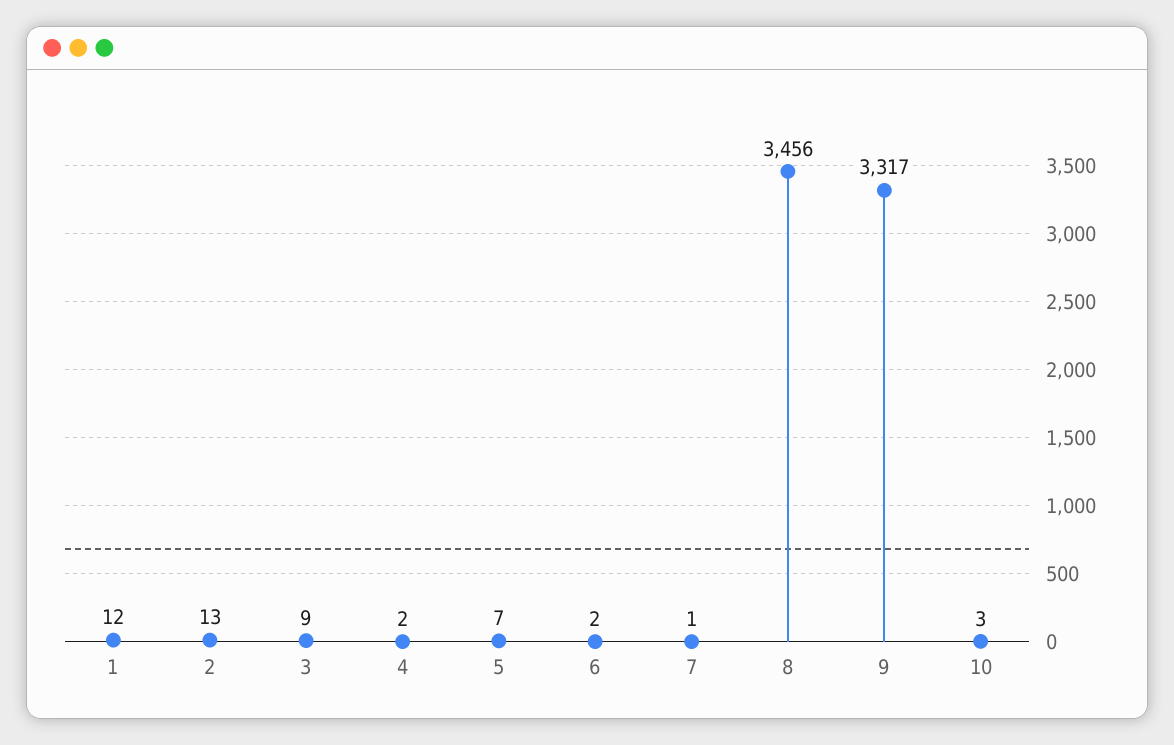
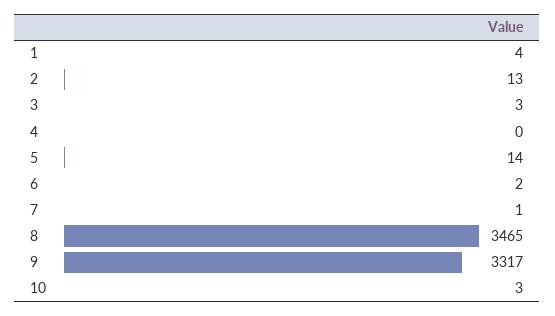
  {
-   "1": 12,
+   "1": 4,
    "2": 13,
-   "3": 9,
+   "3": 3,
-   "4": 2,
+   "4": 0,
-   "5": 7,
+   "5": 14,
    "6": 2,
    "7": 1,
-   "8": 3456,
+   "8": 3465,
    "9": 3317,
    "10": 3
  }

